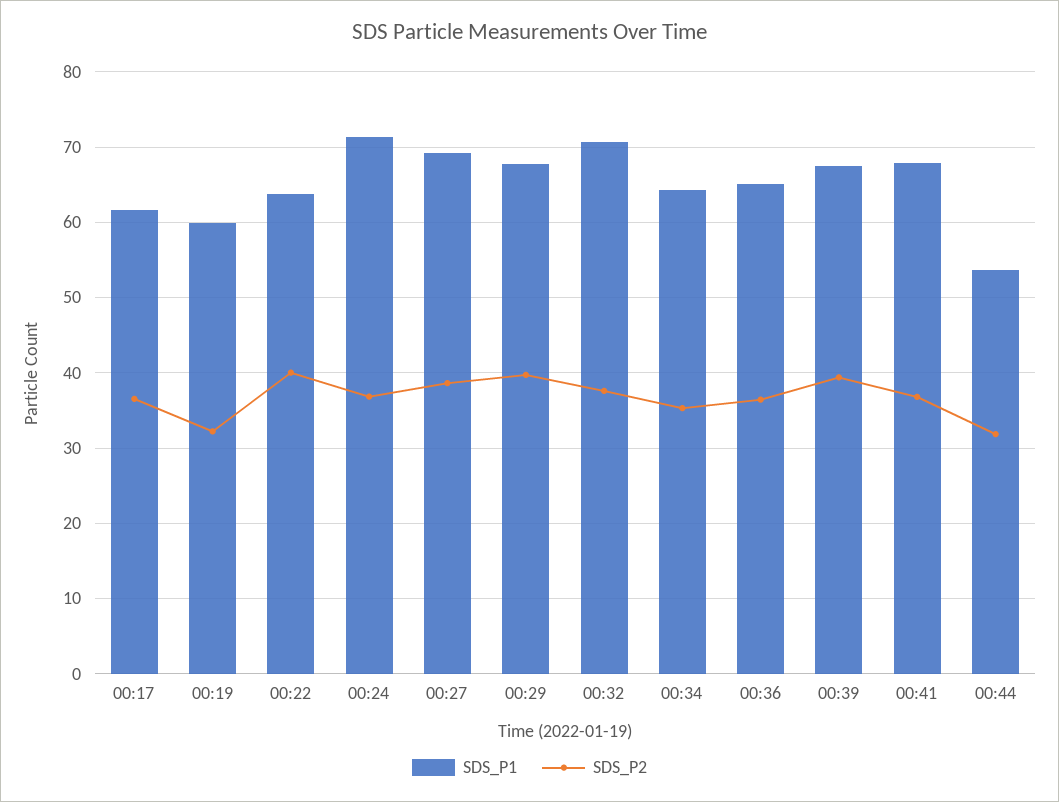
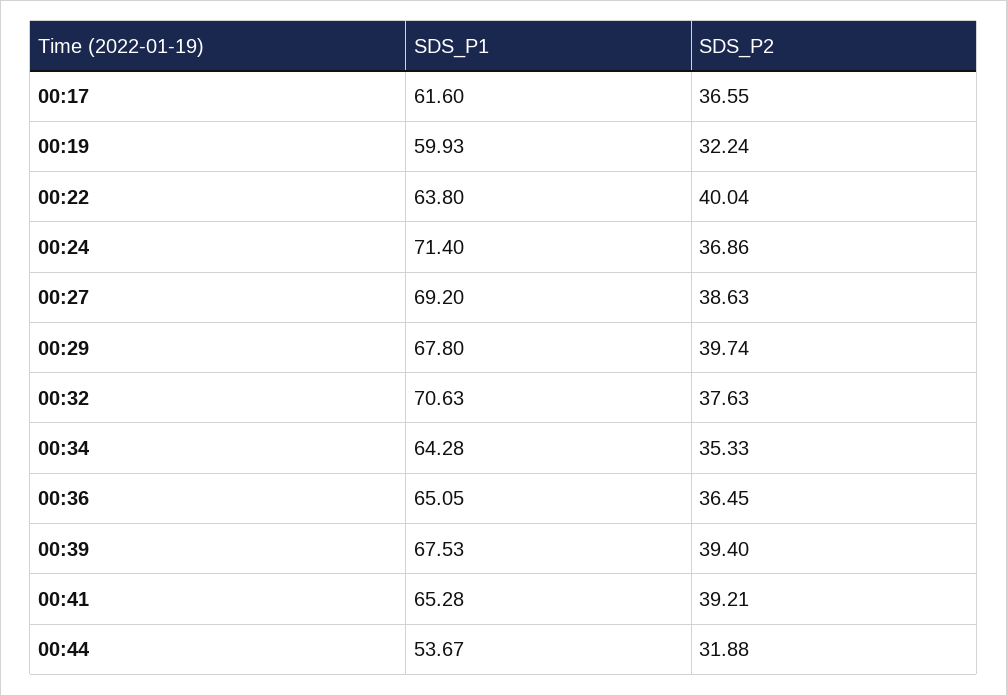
  {
    "SDS_P1": {
      "00:17": 61.6,
      "00:19": 59.93,
      "00:22": 63.8,
      "00:24": 71.4,
      "00:27": 69.2,
      "00:29": 67.8,
      "00:32": 70.63,
      "00:34": 64.28,
      "00:36": 65.05,
      "00:39": 67.53,
-     "00:41": 68,
+     "00:41": 65.28,
      "00:44": 53.67
    },
    "SDS_P2": {
      "00:17": 36.55,
      "00:19": 32.24,
      "00:22": 40.04,
      "00:24": 36.86,
      "00:27": 38.63,
      "00:29": 39.74,
      "00:32": 37.63,
      "00:34": 35.33,
      "00:36": 36.45,
      "00:39": 39.4,
-     "00:41": 37,
+     "00:41": 39.21,
      "00:44": 31.88
    }
  }

